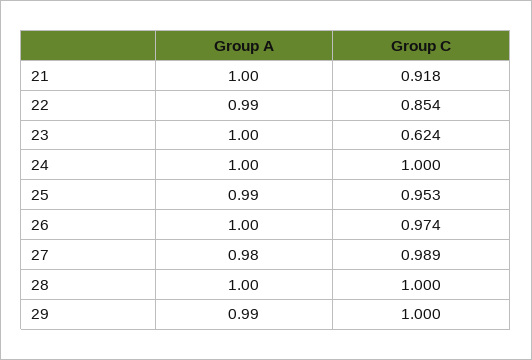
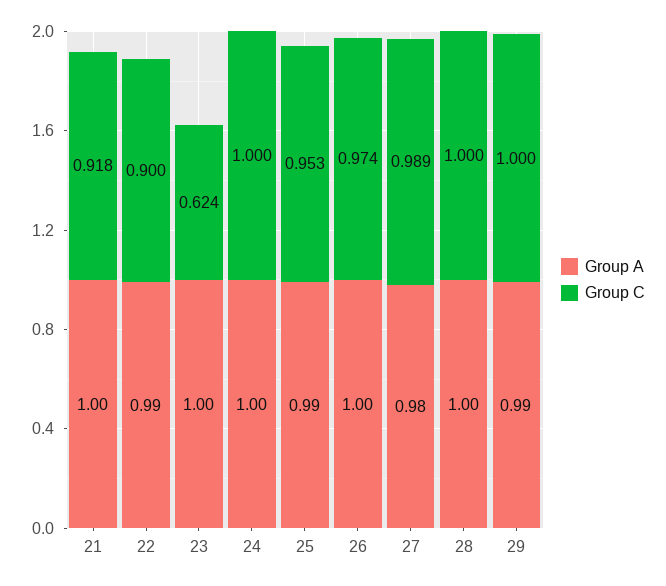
  {
    "Group A": {
      "21": 1,
      "22": 0.99,
      "23": 1,
      "24": 1,
      "25": 0.99,
      "26": 1,
      "27": 0.98,
      "28": 1,
      "29": 0.99
    },
    "Group C": {
      "21": 0.918,
-     "22": 0.854,
+     "22": 0.9,
      "23": 0.624,
      "24": 1,
      "25": 0.953,
      "26": 0.974,
      "27": 0.989,
      "28": 1,
      "29": 1
    }
  }

